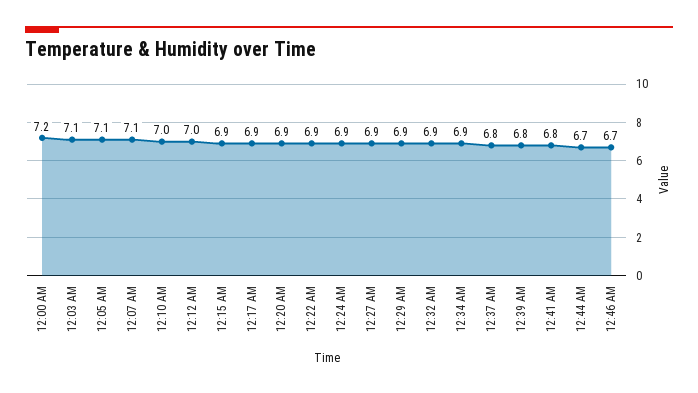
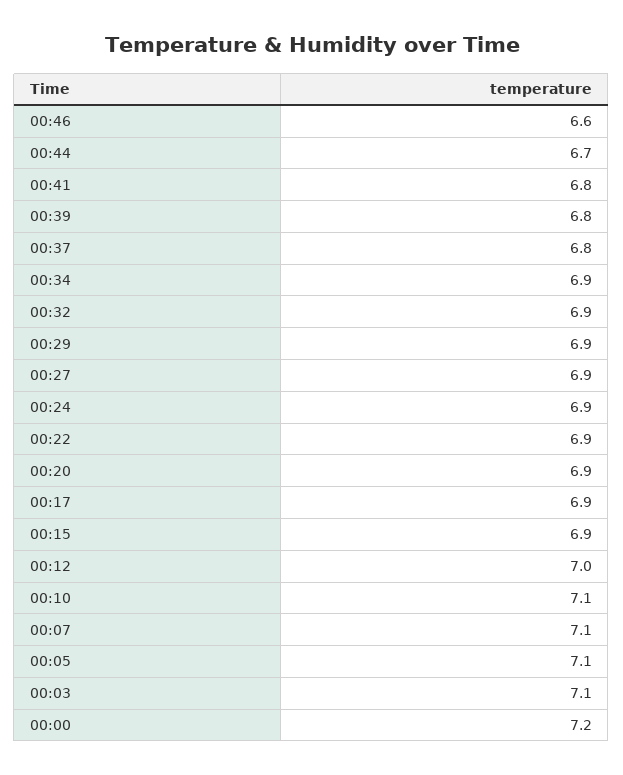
  {
    "12:00 AM": 7.2,
    "12:03 AM": 7.1,
    "12:05 AM": 7.1,
    "12:07 AM": 7.1,
-   "12:10 AM": 7,
+   "12:10 AM": 7.1,
    "12:12 AM": 7,
    "12:15 AM": 6.9,
    "12:17 AM": 6.9,
    "12:20 AM": 6.9,
    "12:22 AM": 6.9,
    "12:24 AM": 6.9,
    "12:27 AM": 6.9,
    "12:29 AM": 6.9,
    "12:32 AM": 6.9,
    "12:34 AM": 6.9,
    "12:37 AM": 6.8,
    "12:39 AM": 6.8,
    "12:41 AM": 6.8,
    "12:44 AM": 6.7,
-   "12:46 AM": 6.7
+   "12:46 AM": 6.6
  }

